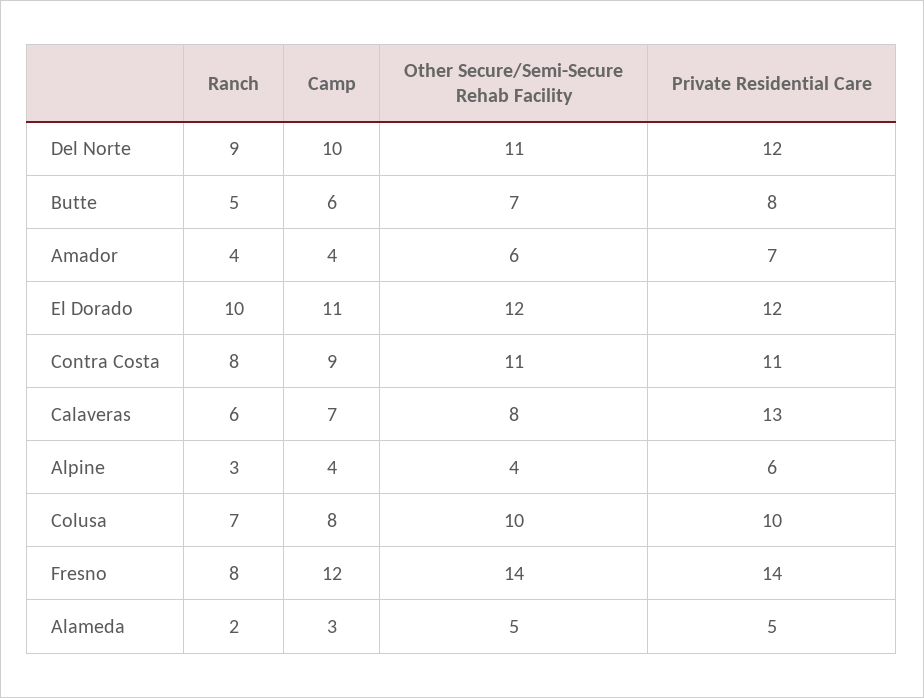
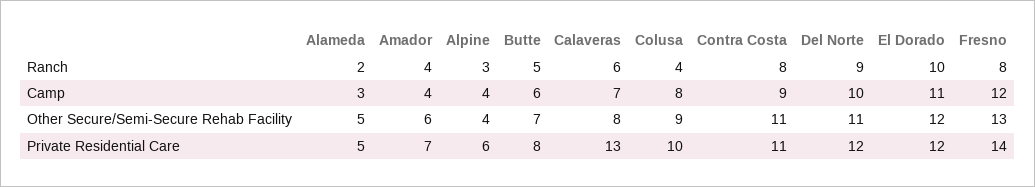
  {
    "Ranch": {
      "Del Norte": 9,
      "Butte": 5,
      "Amador": 4,
      "El Dorado": 10,
      "Contra Costa": 8,
      "Calaveras": 6,
      "Alpine": 3,
-     "Colusa": 7,
+     "Colusa": 4,
      "Fresno": 8,
      "Alameda": 2
    },
    "Camp": {
      "Del Norte": 10,
      "Butte": 6,
      "Amador": 4,
      "El Dorado": 11,
      "Contra Costa": 9,
      "Calaveras": 7,
      "Alpine": 4,
      "Colusa": 8,
      "Fresno": 12,
      "Alameda": 3
    },
    "Other Secure/Semi-Secure Rehab Facility": {
      "Del Norte": 11,
      "Butte": 7,
      "Amador": 6,
      "El Dorado": 12,
      "Contra Costa": 11,
      "Calaveras": 8,
      "Alpine": 4,
-     "Colusa": 10,
+     "Colusa": 9,
-     "Fresno": 14,
+     "Fresno": 13,
      "Alameda": 5
    },
    "Private Residential Care": {
      "Del Norte": 12,
      "Butte": 8,
      "Amador": 7,
      "El Dorado": 12,
      "Contra Costa": 11,
      "Calaveras": 13,
      "Alpine": 6,
      "Colusa": 10,
      "Fresno": 14,
      "Alameda": 5
    }
  }

